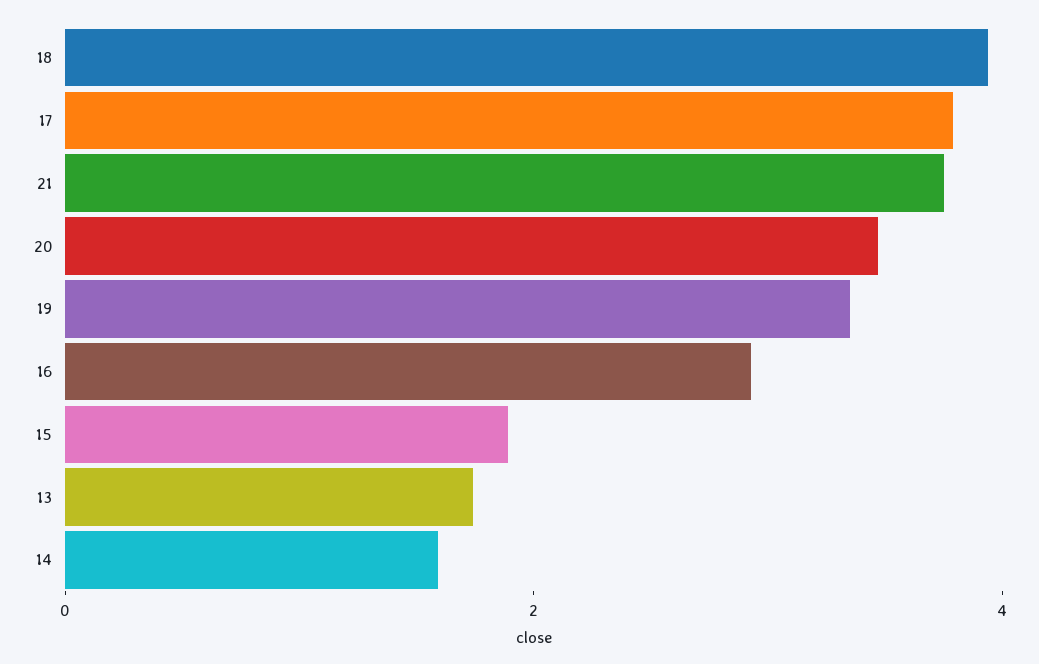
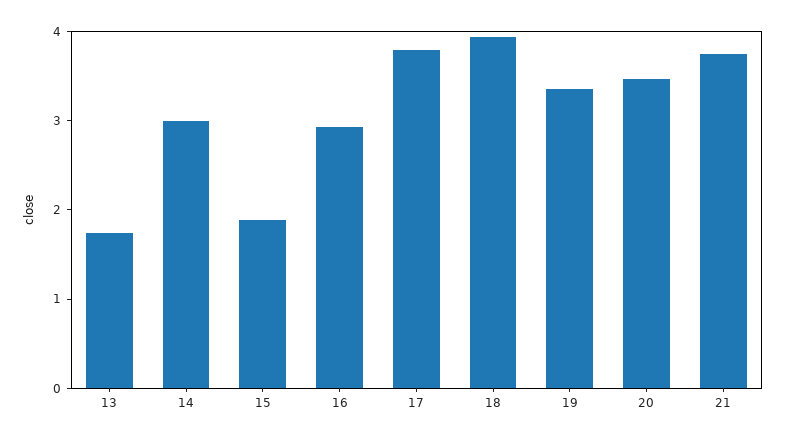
  {
    "18": 4,
    "17": 3.8,
    "21": 3.8,
    "20": 3.4,
    "19": 3.4,
    "16": 3,
    "15": 1.8,
    "13": 1.8,
-   "14": 1.5
+   "14": 3
  }

